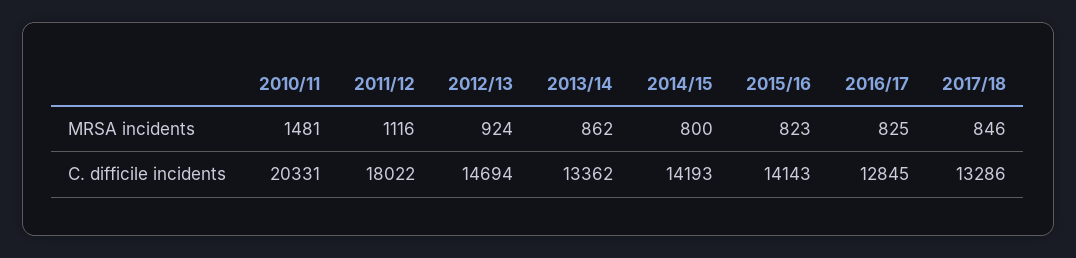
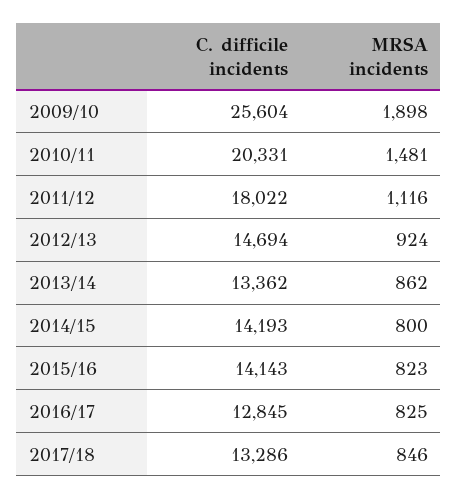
  {
    "2010/11": {
      "MRSA incidents": 1481,
      "C. difficile incidents": 20331
    },
    "2011/12": {
      "MRSA incidents": 1116,
      "C. difficile incidents": 18022
    },
    "2012/13": {
      "MRSA incidents": 924,
      "C. difficile incidents": 14694
    },
    "2013/14": {
      "MRSA incidents": 862,
      "C. difficile incidents": 13362
    },
    "2014/15": {
      "MRSA incidents": 800,
      "C. difficile incidents": 14193
    },
    "2015/16": {
      "MRSA incidents": 823,
      "C. difficile incidents": 14143
    },
    "2016/17": {
      "MRSA incidents": 825,
      "C. difficile incidents": 12845
    },
    "2017/18": {
      "MRSA incidents": 846,
      "C. difficile incidents": 13286
-   }
+   },
+   "2009/10": {
+     "C. difficile incidents": 25604,
+     "MRSA incidents": 1898
+   }
  }

